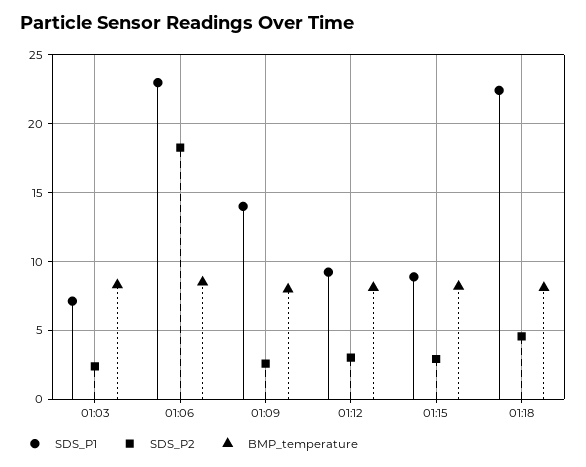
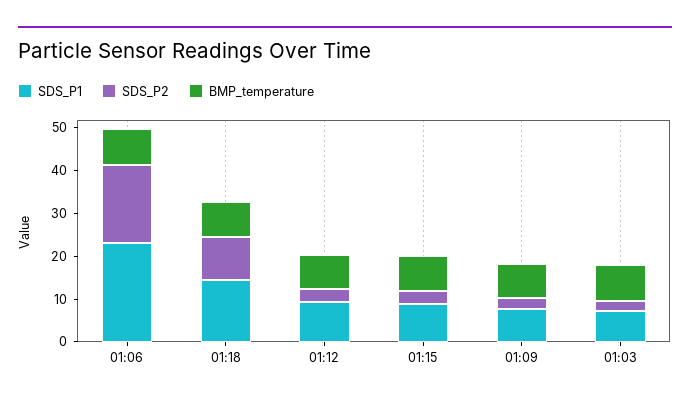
  {
    "SDS_P1": {
      "01:03": 7,
      "01:06": 23,
-     "01:09": 14,
+     "01:09": 8,
      "01:12": 9,
      "01:15": 9,
-     "01:18": 22.5
+     "01:18": 14
    },
    "SDS_P2": {
      "01:03": 2.5,
      "01:06": 18.5,
      "01:09": 2.5,
      "01:12": 3,
      "01:15": 3,
-     "01:18": 4.5
+     "01:18": 10
    },
    "BMP_temperature": {
      "01:03": 8.5,
      "01:06": 8.5,
      "01:09": 8,
      "01:12": 8,
      "01:15": 8,
      "01:18": 8
    }
  }

